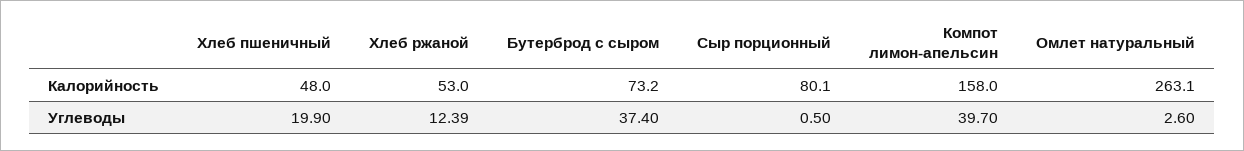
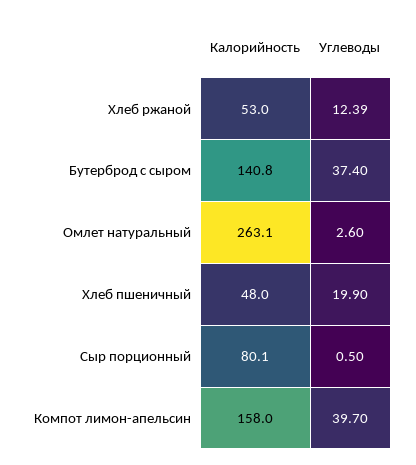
  {
    "Хлеб пшеничный": {
      "Калорийность": 48,
      "Углеводы": 19.9
    },
    "Хлеб ржаной": {
      "Калорийность": 53,
      "Углеводы": 12.39
    },
    "Бутерброд с сыром": {
-     "Калорийность": 73.2,
+     "Калорийность": 140.8,
      "Углеводы": 37.4
    },
    "Сыр порционный": {
      "Калорийность": 80.1,
      "Углеводы": 0.5
    },
    "Компот лимон-апельсин": {
      "Калорийность": 158,
      "Углеводы": 39.7
    },
    "Омлет натуральный": {
      "Калорийность": 263.1,
      "Углеводы": 2.6
    }
  }

